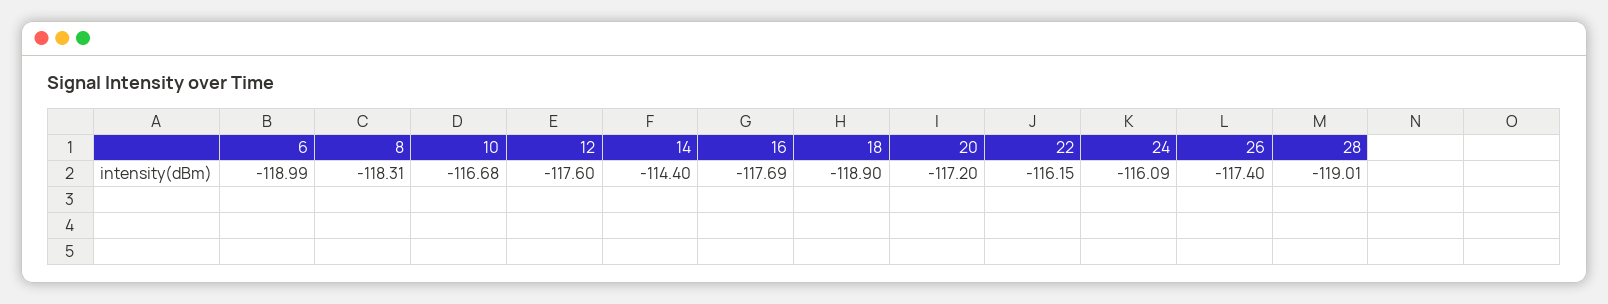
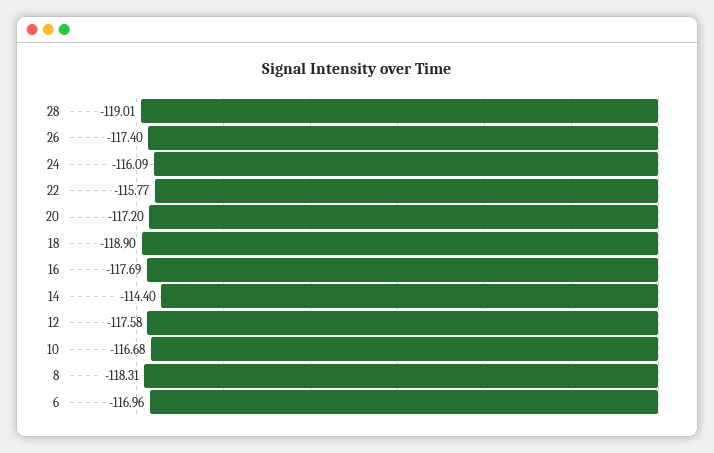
  {
-   "6": -118.99,
+   "6": -116.96,
    "8": -118.31,
    "10": -116.68,
-   "12": -117.6,
+   "12": -117.58,
    "14": -114.4,
    "16": -117.69,
    "18": -118.9,
    "20": -117.2,
-   "22": -116.15,
+   "22": -115.77,
    "24": -116.09,
    "26": -117.4,
    "28": -119.01
  }

